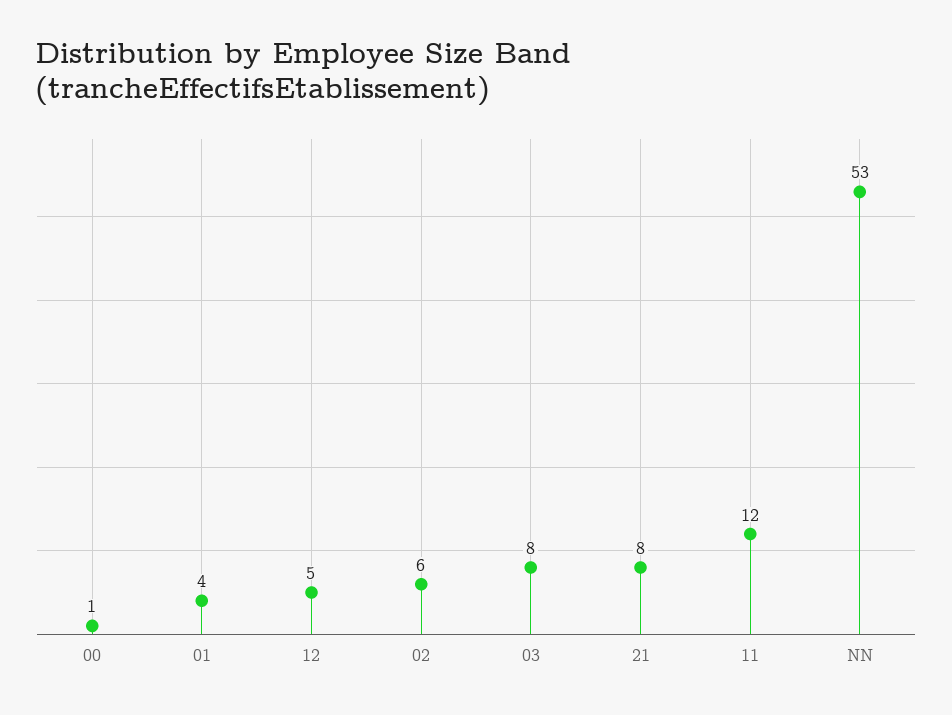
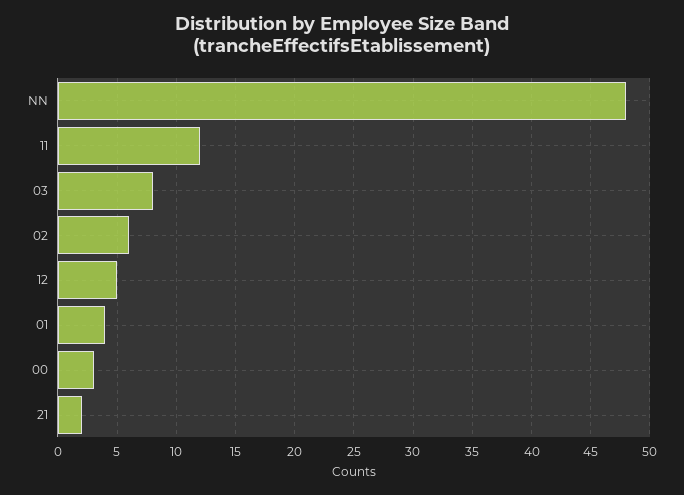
  {
-   "00": 1,
+   "00": 3,
    "01": 4,
    "12": 5,
    "02": 6,
    "03": 8,
-   "21": 8,
+   "21": 2,
    "11": 12,
-   "NN": 53
+   "NN": 48
  }

